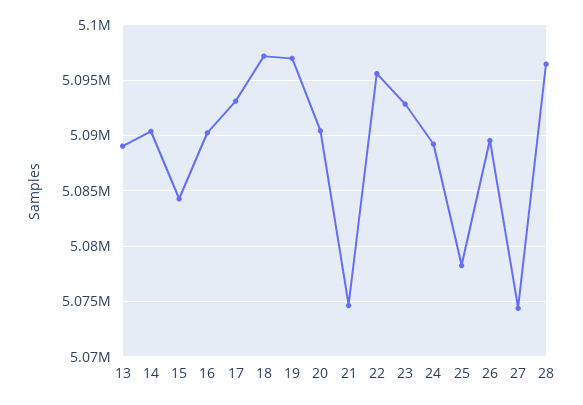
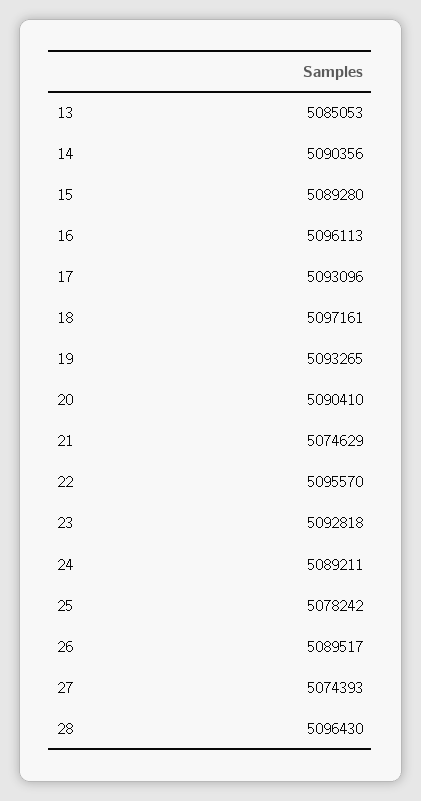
  {
-   "13": 5089000,
+   "13": 5085053,
    "14": 5090356,
-   "15": 5084000,
+   "15": 5089280,
-   "16": 5090000,
+   "16": 5096113,
    "17": 5093096,
    "18": 5097161,
-   "19": 5097000,
+   "19": 5093265,
    "20": 5090410,
    "21": 5074629,
    "22": 5095570,
    "23": 5092818,
    "24": 5089211,
    "25": 5078242,
    "26": 5089517,
    "27": 5074393,
    "28": 5096430
  }

